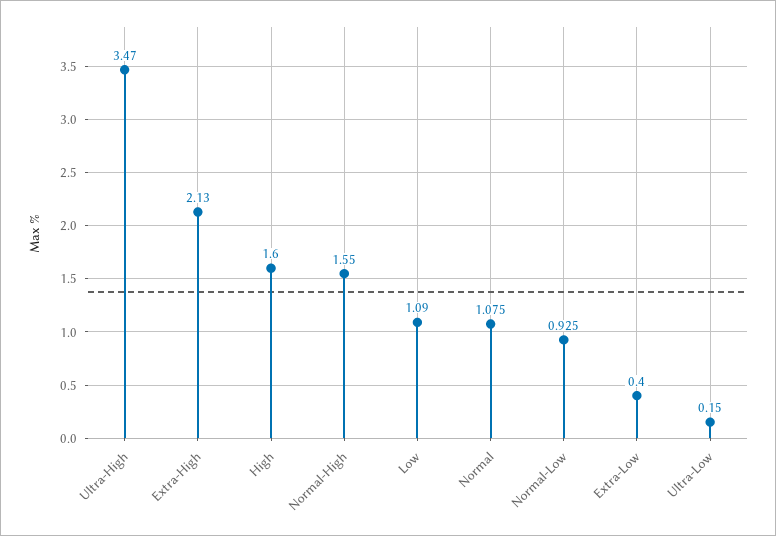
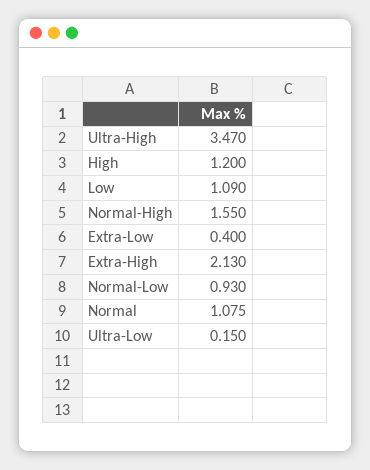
  {
    "Ultra-High": 3.47,
    "Extra-High": 2.13,
-   "High": 1.6,
+   "High": 1.2,
    "Normal-High": 1.55,
    "Low": 1.09,
    "Normal": 1.075,
-   "Normal-Low": 0.925,
+   "Normal-Low": 0.93,
    "Extra-Low": 0.4,
    "Ultra-Low": 0.15
  }

